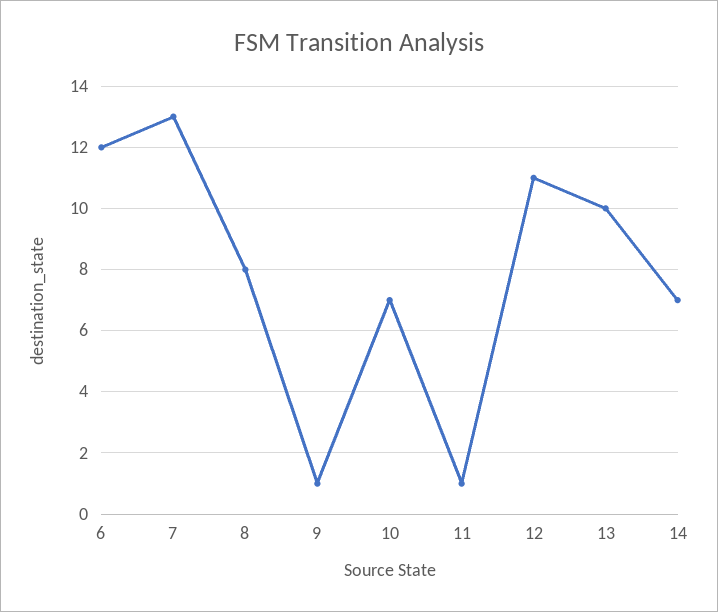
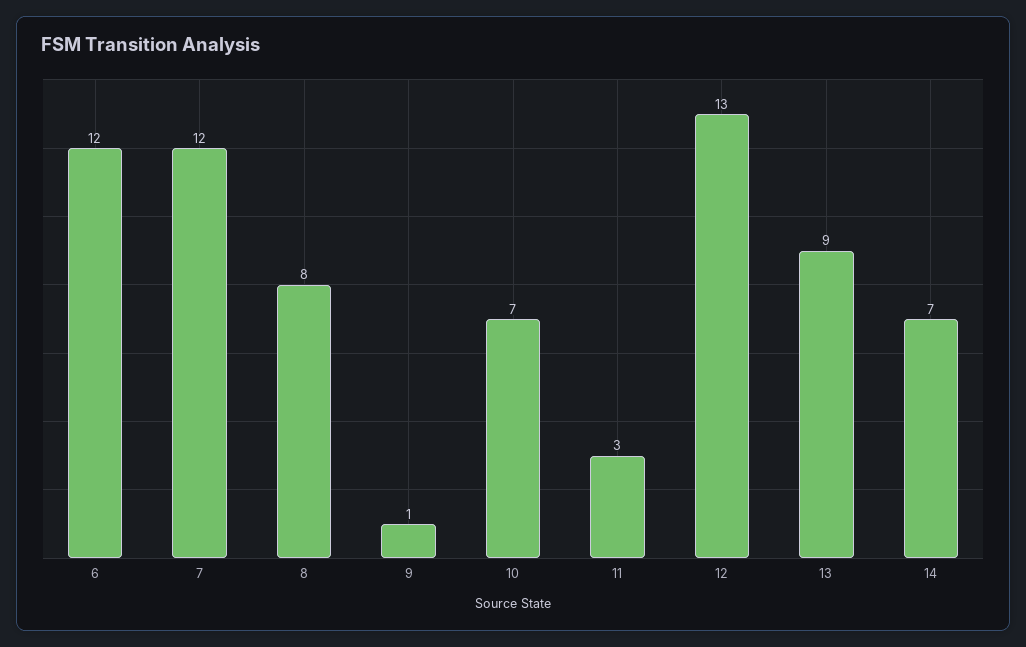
  {
    "6": 12,
-   "7": 13,
+   "7": 12,
    "8": 8,
    "9": 1,
    "10": 7,
-   "11": 1,
+   "11": 3,
-   "12": 11,
+   "12": 13,
-   "13": 10,
+   "13": 9,
    "14": 7
  }

